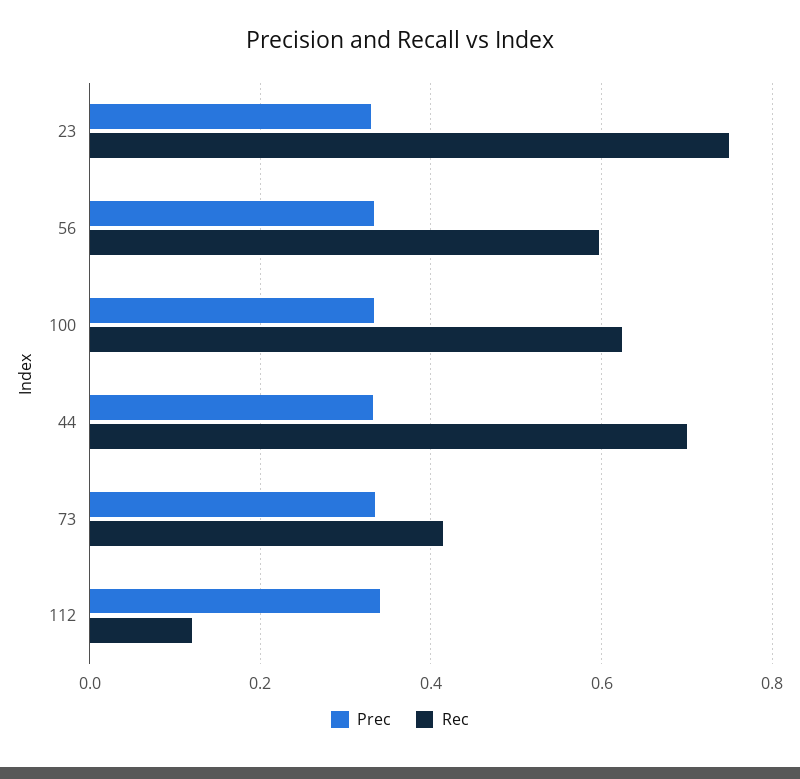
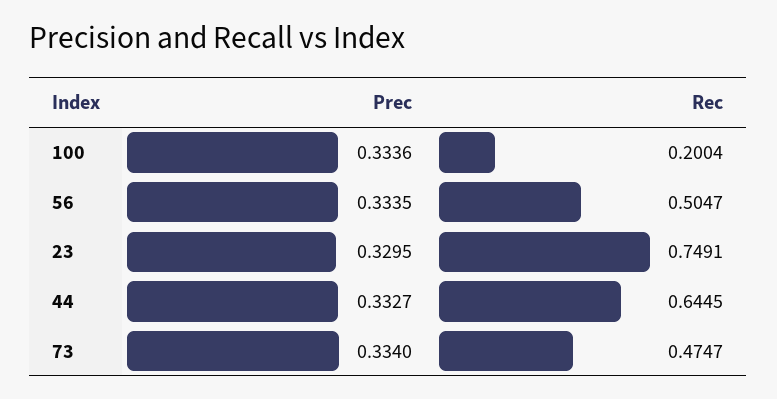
  {
    "Prec": {
      "23": 0.3295,
      "56": 0.3335,
      "100": 0.3336,
      "44": 0.3327,
-     "73": 0.334,
+     "73": 0.334
-     "112": 0.34
    },
    "Rec": {
      "23": 0.7491,
-     "56": 0.6,
+     "56": 0.5047,
-     "100": 0.62,
+     "100": 0.2004,
-     "44": 0.7,
+     "44": 0.6445,
-     "73": 0.42,
+     "73": 0.4747
-     "112": 0.12
    }
  }

